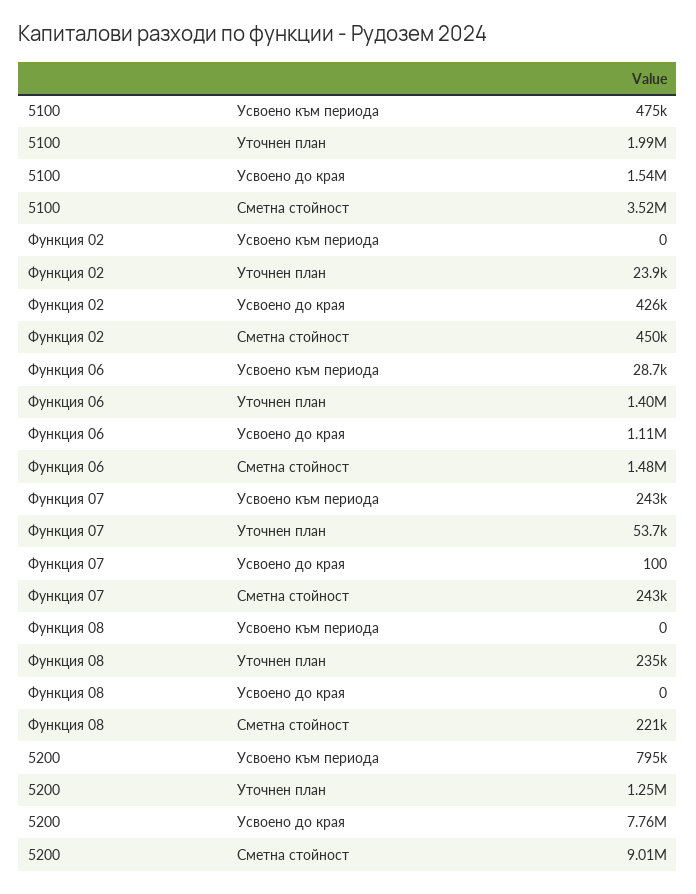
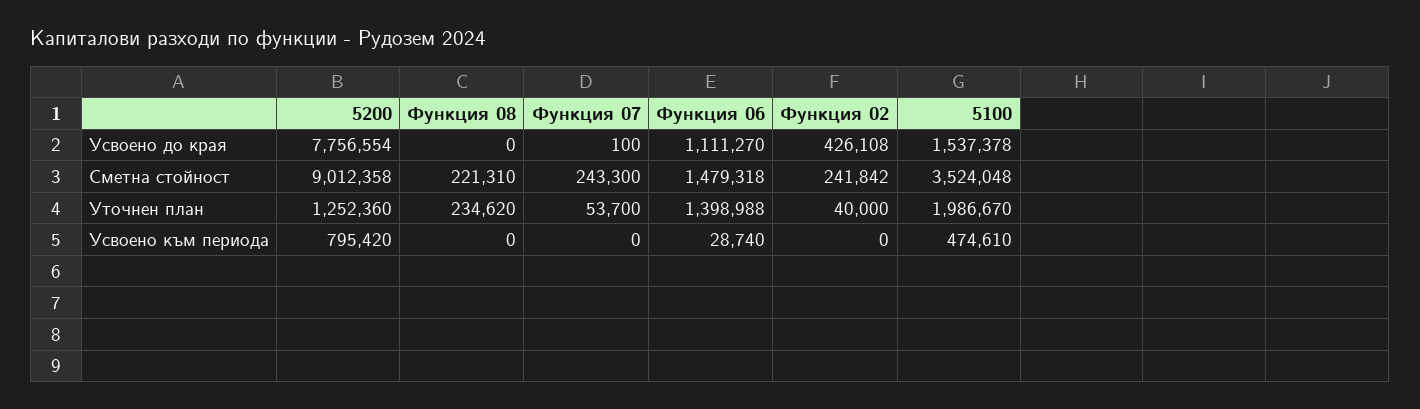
  {
    "5100": {
      "Усвоено към периода": 474610,
      "Уточнен план": 1986670,
      "Усвоено до края": 1537378,
      "Сметна стойност": 3524048
    },
    "Функция 02": {
      "Усвоено към периода": 0,
-     "Уточнен план": 23900,
+     "Уточнен план": 40000,
      "Усвоено до края": 426108,
-     "Сметна стойност": 450000
+     "Сметна стойност": 241842
    },
    "Функция 06": {
      "Усвоено към периода": 28740,
      "Уточнен план": 1398988,
      "Усвоено до края": 1111270,
      "Сметна стойност": 1479318
    },
    "Функция 07": {
-     "Усвоено към периода": 243000,
+     "Усвоено към периода": 0,
      "Уточнен план": 53700,
      "Усвоено до края": 100,
      "Сметна стойност": 243300
    },
    "Функция 08": {
      "Усвоено към периода": 0,
      "Уточнен план": 234620,
      "Усвоено до края": 0,
      "Сметна стойност": 221310
    },
    "5200": {
      "Усвоено към периода": 795420,
      "Уточнен план": 1252360,
      "Усвоено до края": 7756554,
      "Сметна стойност": 9012358
    }
  }

